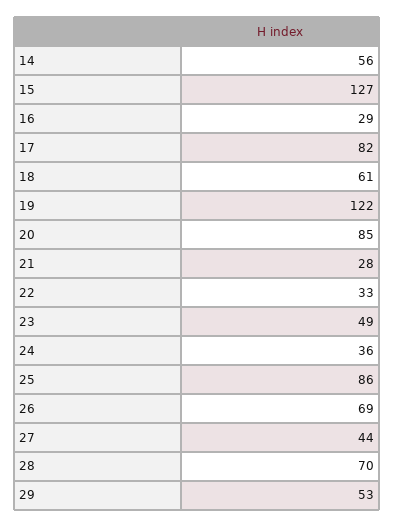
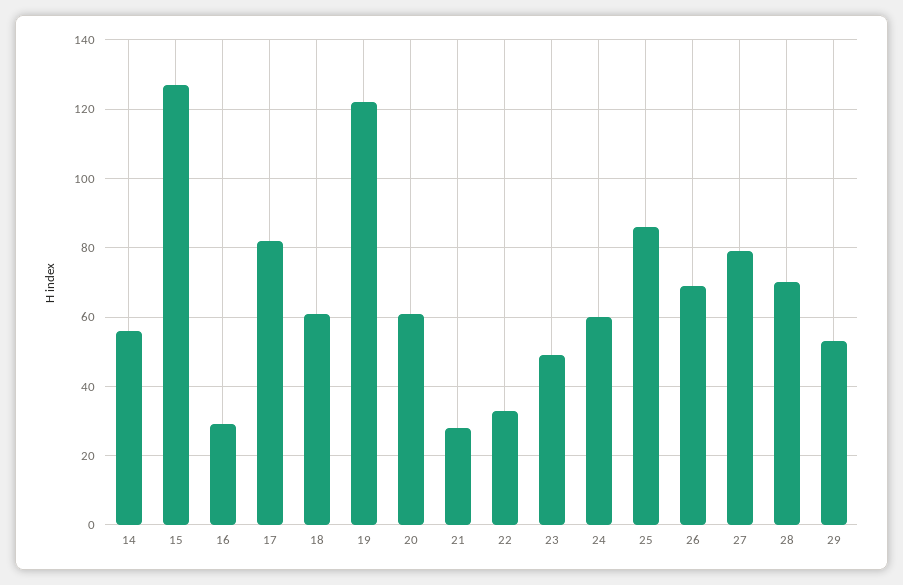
  {
    "14": 56,
    "15": 127,
    "16": 29,
    "17": 82,
    "18": 61,
    "19": 122,
-   "20": 85,
+   "20": 60,
    "21": 28,
    "22": 33,
    "23": 49,
-   "24": 36,
+   "24": 60,
    "25": 86,
    "26": 69,
-   "27": 44,
+   "27": 80,
    "28": 70,
    "29": 53
  }

